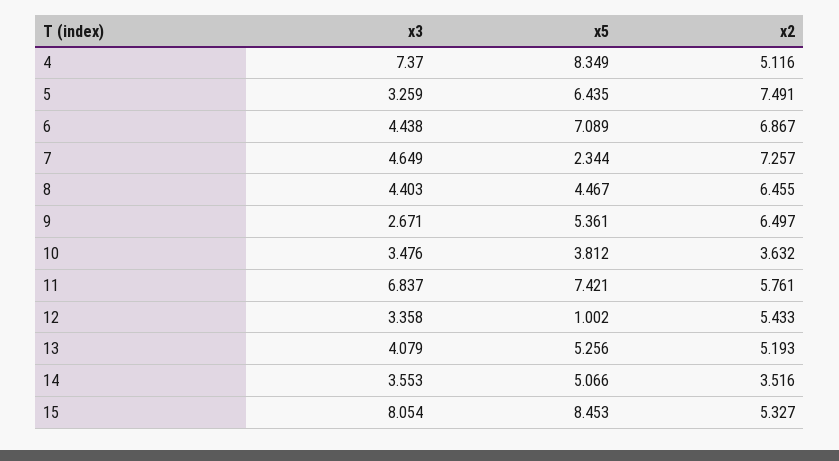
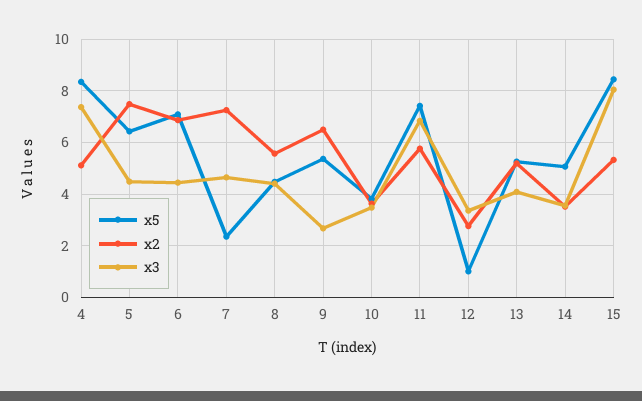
  {
    "x3": {
      "4": 7.37,
-     "5": 3.259,
+     "5": 4.5,
      "6": 4.438,
      "7": 4.649,
      "8": 4.403,
      "9": 2.671,
      "10": 3.476,
      "11": 6.837,
      "12": 3.358,
      "13": 4.079,
      "14": 3.553,
      "15": 8.054
    },
    "x5": {
      "4": 8.349,
      "5": 6.435,
      "6": 7.089,
      "7": 2.344,
      "8": 4.467,
      "9": 5.361,
      "10": 3.812,
      "11": 7.421,
      "12": 1.002,
      "13": 5.256,
      "14": 5.066,
      "15": 8.453
    },
    "x2": {
      "4": 5.116,
      "5": 7.491,
      "6": 6.867,
      "7": 7.257,
-     "8": 6.455,
+     "8": 5.5,
      "9": 6.497,
      "10": 3.632,
      "11": 5.761,
-     "12": 5.433,
+     "12": 2.75,
      "13": 5.193,
      "14": 3.516,
      "15": 5.327
    }
  }

